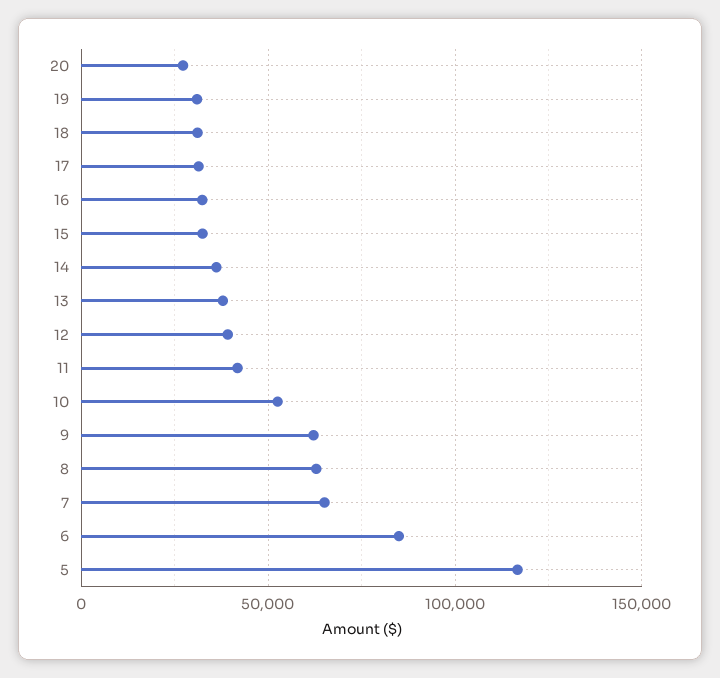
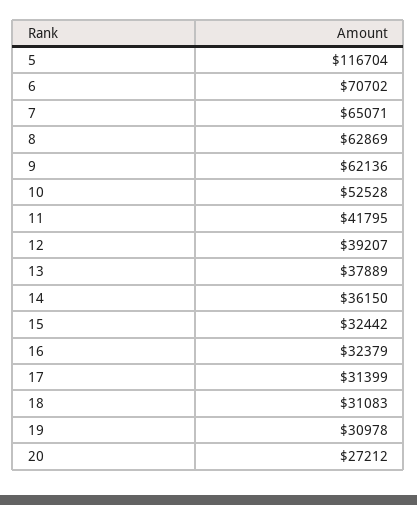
  {
    "20": 27212,
    "19": 30978,
    "18": 31083,
    "17": 31399,
    "16": 32379,
    "15": 32442,
    "14": 36150,
    "13": 37889,
    "12": 39207,
    "11": 41795,
    "10": 52528,
    "9": 62136,
    "8": 62869,
    "7": 65071,
-   "6": 85000,
+   "6": 70702,
    "5": 116704
  }

